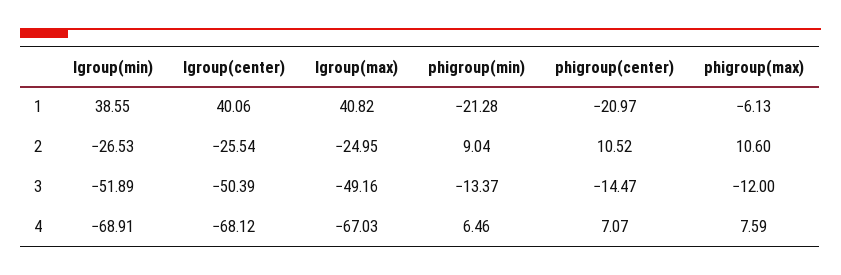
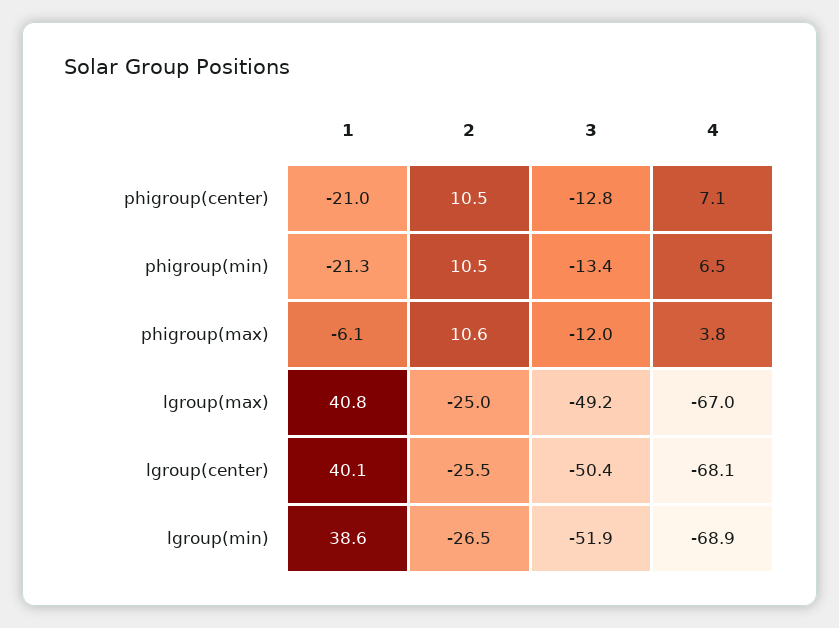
  {
    "lgroup(min)": {
      "1": 38.55,
      "2": -26.53,
      "3": -51.89,
      "4": -68.91
    },
    "lgroup(center)": {
      "1": 40.06,
      "2": -25.54,
      "3": -50.39,
      "4": -68.12
    },
    "lgroup(max)": {
      "1": 40.82,
      "2": -24.95,
      "3": -49.16,
      "4": -67.03
    },
    "phigroup(min)": {
      "1": -21.28,
-     "2": 9.04,
+     "2": 10.5,
      "3": -13.37,
      "4": 6.46
    },
    "phigroup(center)": {
      "1": -20.97,
      "2": 10.52,
-     "3": -14.47,
+     "3": -12.8,
      "4": 7.07
    },
    "phigroup(max)": {
      "1": -6.13,
      "2": 10.6,
      "3": -12,
-     "4": 7.59
+     "4": 3.8
    }
  }

